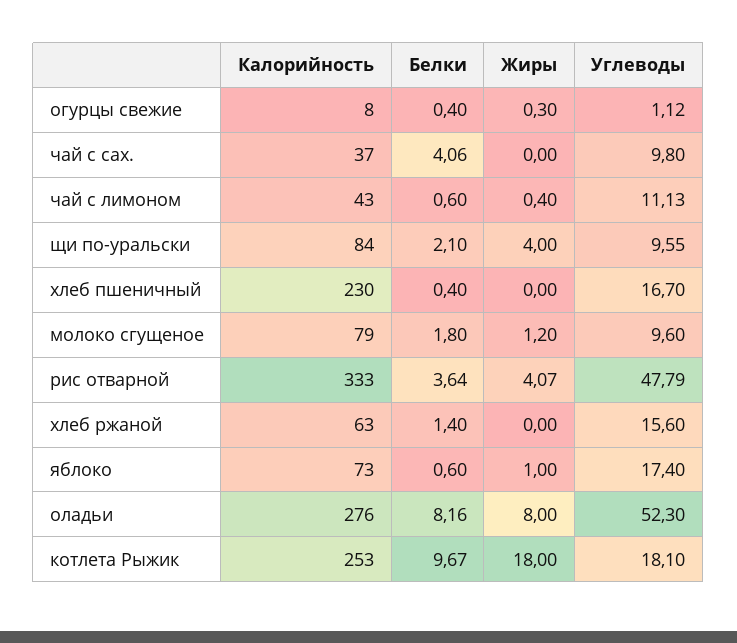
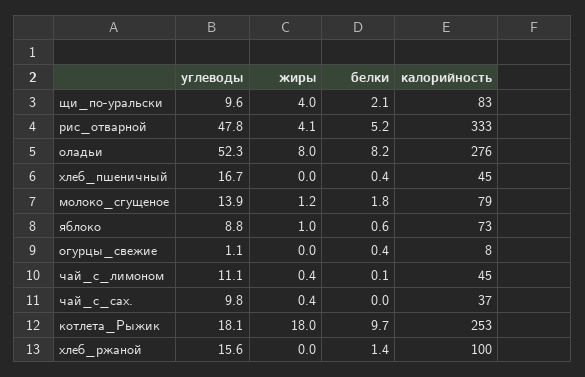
  {
    "Калорийность": {
      "огурцы свежие": 8,
      "чай с сах.": 37,
-     "чай с лимоном": 43,
+     "чай с лимоном": 45,
-     "щи по-уральски": 84,
+     "щи по-уральски": 83,
-     "хлеб пшеничный": 230,
+     "хлеб пшеничный": 45,
      "молоко сгущеное": 79,
      "рис отварной": 333,
-     "хлеб ржаной": 63,
+     "хлеб ржаной": 100,
      "яблоко": 73,
      "оладьи": 276,
      "котлета Рыжик": 253
    },
    "Белки": {
      "огурцы свежие": 0.4,
-     "чай с сах.": 4.06,
+     "чай с сах.": 0,
-     "чай с лимоном": 0.6,
+     "чай с лимоном": 0.1,
      "щи по-уральски": 2.1,
      "хлеб пшеничный": 0.4,
      "молоко сгущеное": 1.8,
-     "рис отварной": 3.64,
+     "рис отварной": 5.2,
      "хлеб ржаной": 1.4,
      "яблоко": 0.6,
      "оладьи": 8.16,
      "котлета Рыжик": 9.67
    },
    "Жиры": {
-     "огурцы свежие": 0.3,
+     "огурцы свежие": 0,
-     "чай с сах.": 0,
+     "чай с сах.": 0.4,
      "чай с лимоном": 0.4,
      "щи по-уральски": 4,
      "хлеб пшеничный": 0,
      "молоко сгущеное": 1.2,
      "рис отварной": 4.07,
      "хлеб ржаной": 0,
      "яблоко": 1,
      "оладьи": 8,
      "котлета Рыжик": 18
    },
    "Углеводы": {
      "огурцы свежие": 1.12,
      "чай с сах.": 9.8,
      "чай с лимоном": 11.13,
      "щи по-уральски": 9.55,
      "хлеб пшеничный": 16.7,
-     "молоко сгущеное": 9.6,
+     "молоко сгущеное": 13.9,
      "рис отварной": 47.79,
      "хлеб ржаной": 15.6,
-     "яблоко": 17.4,
+     "яблоко": 8.8,
      "оладьи": 52.3,
      "котлета Рыжик": 18.1
    }
  }

